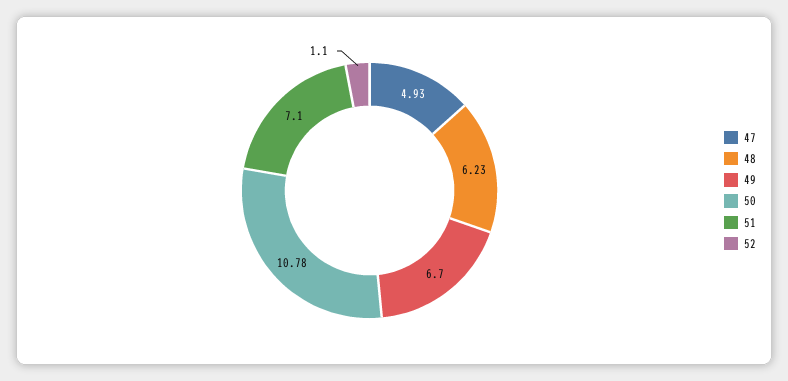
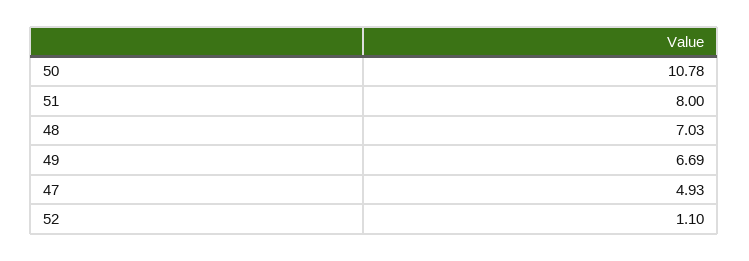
  {
    "47": 4.93,
-   "48": 6.23,
+   "48": 7.03,
-   "49": 6.7,
+   "49": 6.69,
    "50": 10.78,
-   "51": 7.1,
+   "51": 8,
    "52": 1.1
  }

